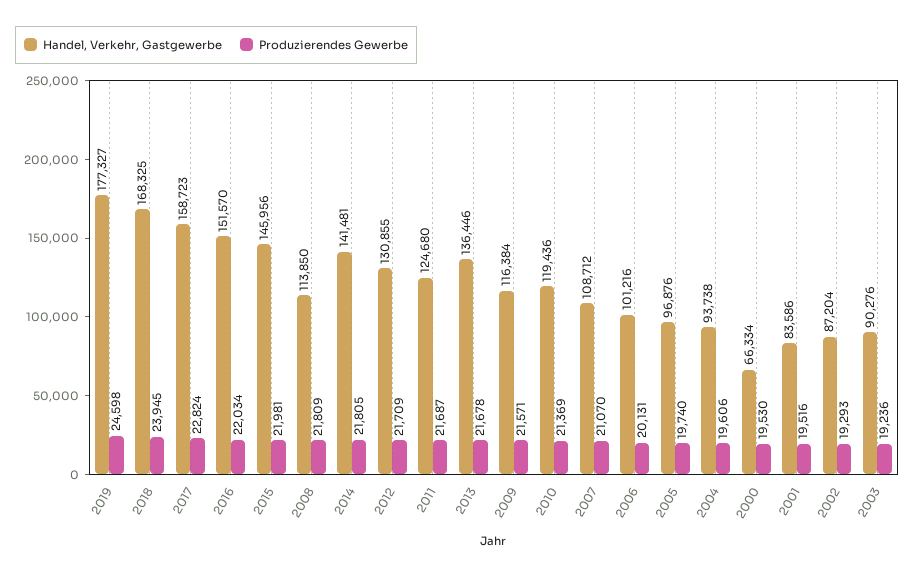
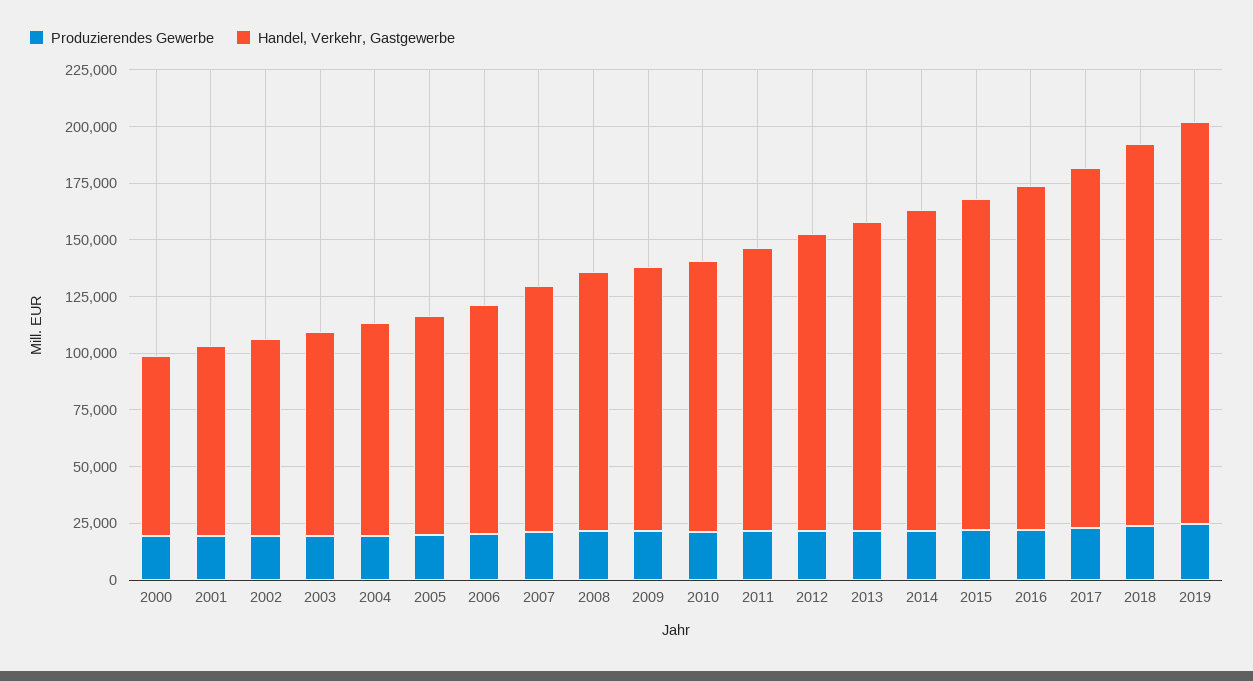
  {
    "Handel, Verkehr, Gastgewerbe": {
      "2019": 177327,
      "2018": 168325,
      "2017": 158723,
      "2016": 151570,
      "2015": 145956,
      "2008": 113850,
      "2014": 141481,
      "2012": 130855,
      "2011": 124680,
      "2013": 136446,
      "2009": 116384,
      "2010": 119436,
      "2007": 108712,
      "2006": 101216,
      "2005": 96876,
      "2004": 93738,
-     "2000": 66334,
+     "2000": 80000,
      "2001": 83586,
      "2002": 87204,
      "2003": 90276
    },
    "Produzierendes Gewerbe": {
      "2019": 24598,
      "2018": 23945,
      "2017": 22824,
      "2016": 22034,
      "2015": 21981,
      "2008": 21809,
      "2014": 21805,
      "2012": 21709,
      "2011": 21687,
      "2013": 21678,
      "2009": 21571,
      "2010": 21369,
      "2007": 21070,
      "2006": 20131,
      "2005": 19740,
      "2004": 19606,
      "2000": 19530,
      "2001": 19516,
      "2002": 19293,
      "2003": 19236
    }
  }

